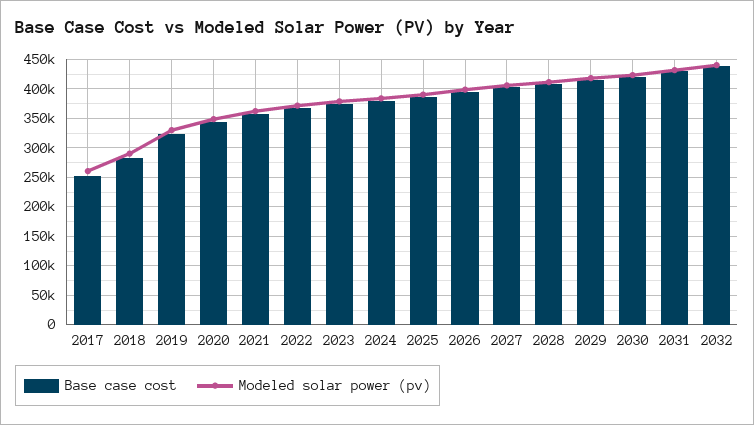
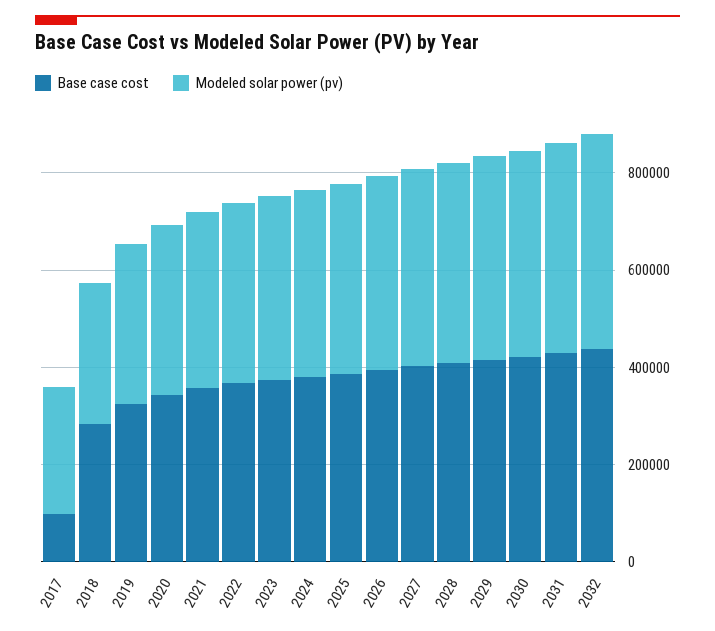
  {
    "Base case cost": {
-     "2017": 250000,
+     "2017": 100000,
      "2018": 275000,
      "2019": 325000,
      "2020": 350000,
      "2021": 350000,
      "2022": 375000,
      "2023": 375000,
      "2024": 375000,
      "2025": 375000,
      "2026": 400000,
      "2027": 400000,
      "2028": 400000,
      "2029": 425000,
      "2030": 425000,
      "2031": 425000,
      "2032": 450000
    },
    "Modeled solar power (pv)": {
      "2017": 250000,
      "2018": 300000,
      "2019": 325000,
      "2020": 350000,
      "2021": 375000,
      "2022": 375000,
      "2023": 375000,
      "2024": 375000,
      "2025": 400000,
      "2026": 400000,
      "2027": 400000,
      "2028": 400000,
      "2029": 425000,
      "2030": 425000,
      "2031": 425000,
      "2032": 450000
    }
  }

